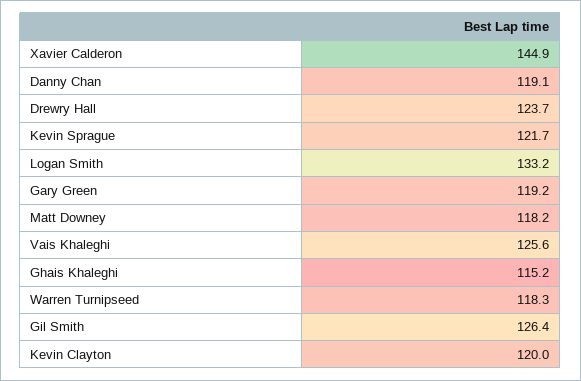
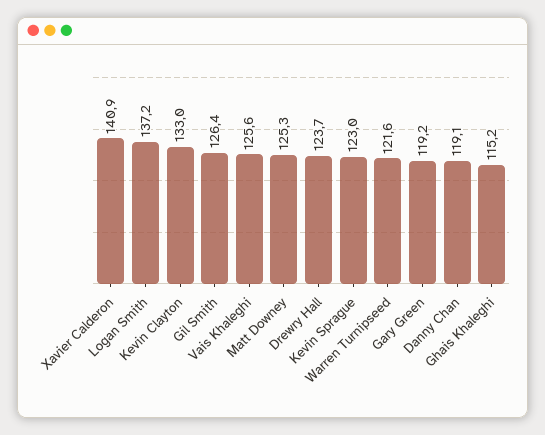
  {
-   "Xavier Calderon": 144.9,
+   "Xavier Calderon": 140.9,
    "Danny Chan": 119.1,
    "Drewry Hall": 123.7,
-   "Kevin Sprague": 121.7,
+   "Kevin Sprague": 123,
-   "Logan Smith": 133.2,
+   "Logan Smith": 137.2,
    "Gary Green": 119.2,
-   "Matt Downey": 118.2,
+   "Matt Downey": 125.3,
    "Vais Khaleghi": 125.6,
    "Ghais Khaleghi": 115.2,
-   "Warren Turnipseed": 118.3,
+   "Warren Turnipseed": 121.6,
    "Gil Smith": 126.4,
-   "Kevin Clayton": 120
+   "Kevin Clayton": 133
  }

